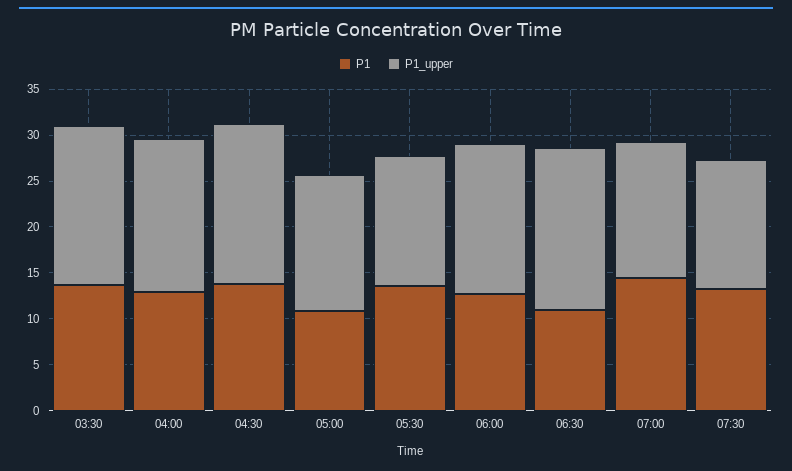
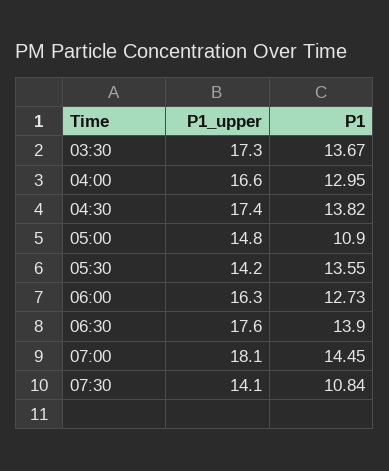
  {
    "P1": {
      "03:30": 13.67,
      "04:00": 12.95,
      "04:30": 13.82,
      "05:00": 10.9,
      "05:30": 13.55,
      "06:00": 12.73,
-     "06:30": 11,
+     "06:30": 13.9,
      "07:00": 14.45,
-     "07:30": 13
+     "07:30": 10.84
    },
    "P1_upper": {
      "03:30": 17.3,
      "04:00": 16.6,
      "04:30": 17.4,
      "05:00": 14.8,
      "05:30": 14.2,
      "06:00": 16.3,
      "06:30": 17.6,
-     "07:00": 15,
+     "07:00": 18.1,
      "07:30": 14.1
    }
  }

